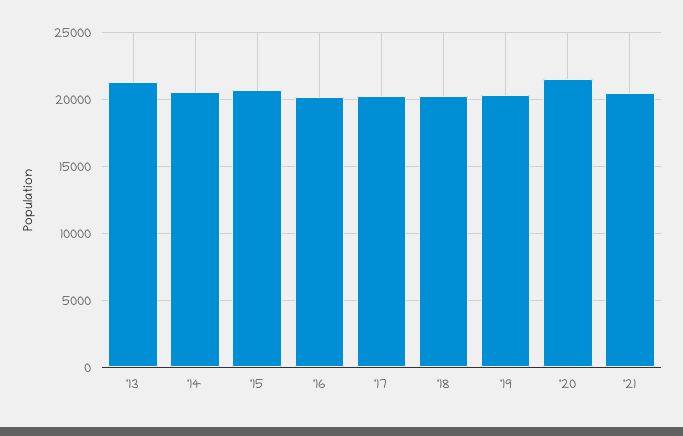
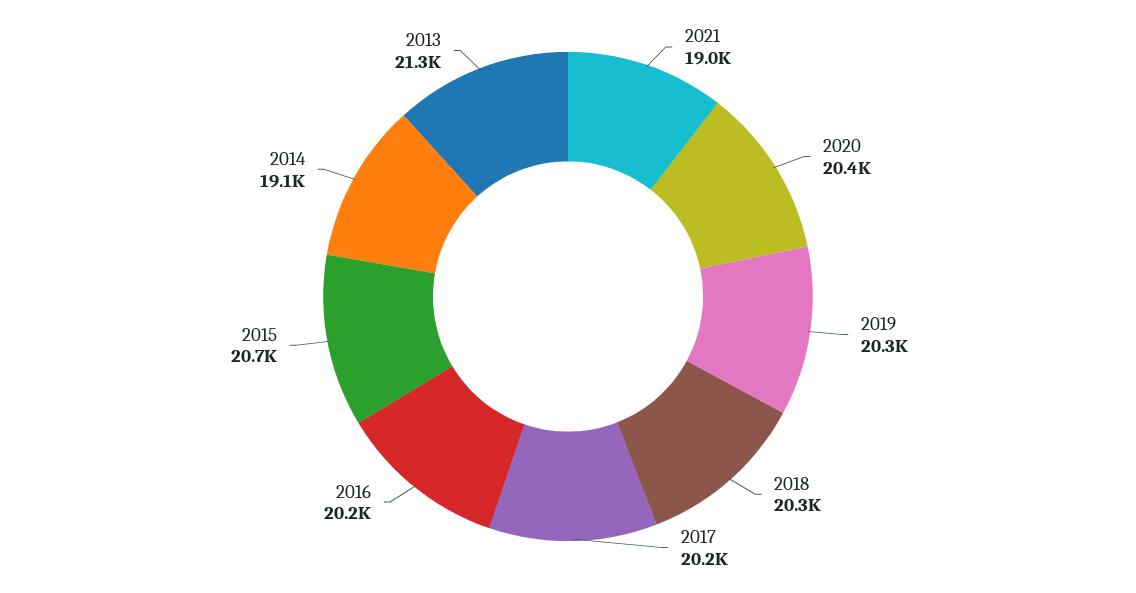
  {
    "'13": 21300,
-   "'14": 20500,
+   "'14": 19100,
    "'15": 20700,
    "'16": 20200,
    "'17": 20200,
    "'18": 20300,
    "'19": 20300,
-   "'20": 21500,
+   "'20": 20400,
-   "'21": 20500
+   "'21": 19000
  }

